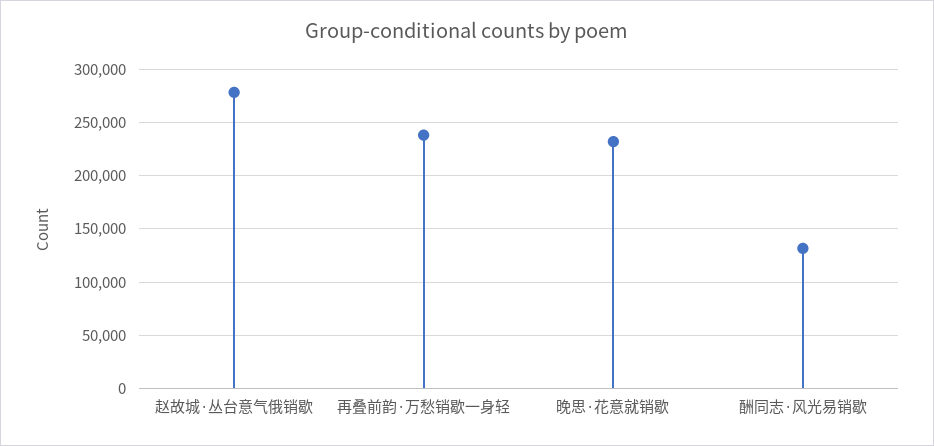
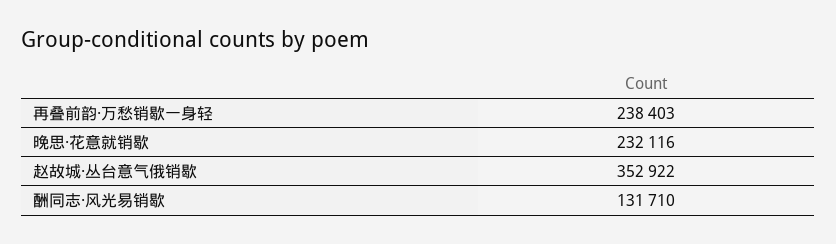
  {
-   "赵故城·丛台意气俄销歇": 280000,
+   "赵故城·丛台意气俄销歇": 352922,
    "再叠前韵·万愁销歇一身轻": 238403,
    "晚思·花意就销歇": 232116,
    "酬同志·风光易销歇": 131710
  }

